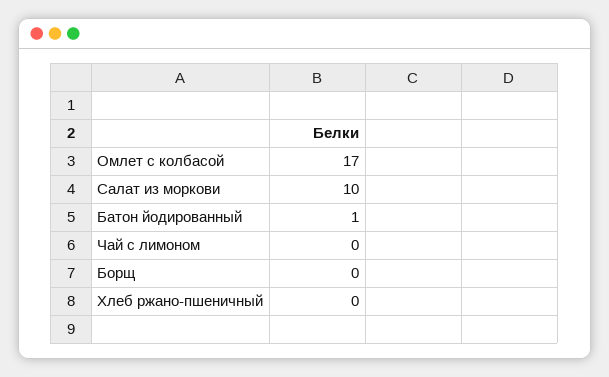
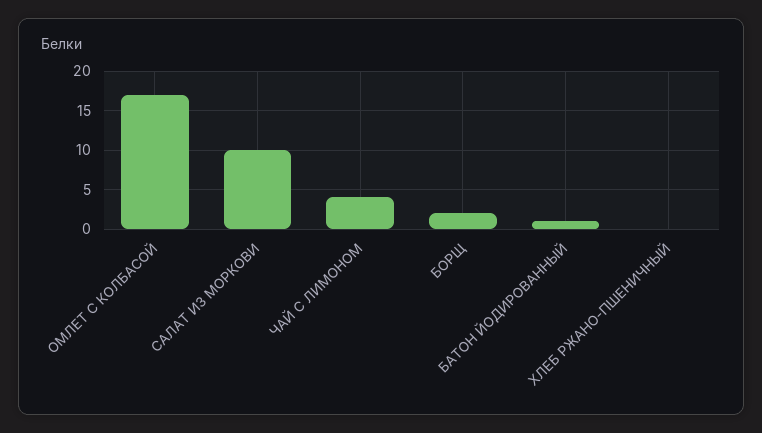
  {
    "Омлет с колбасой": 17,
    "Салат из моркови": 10,
    "Батон йодированный": 1,
-   "Чай с лимоном": 0,
+   "Чай с лимоном": 4,
-   "Борщ": 0,
+   "Борщ": 2,
    "Хлеб ржано-пшеничный": 0
  }

